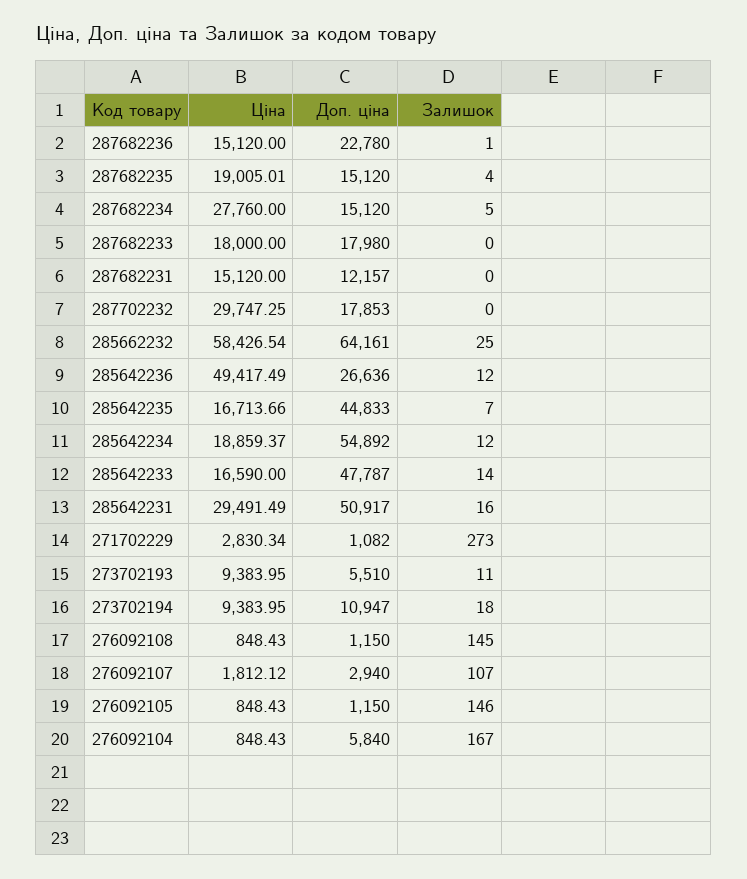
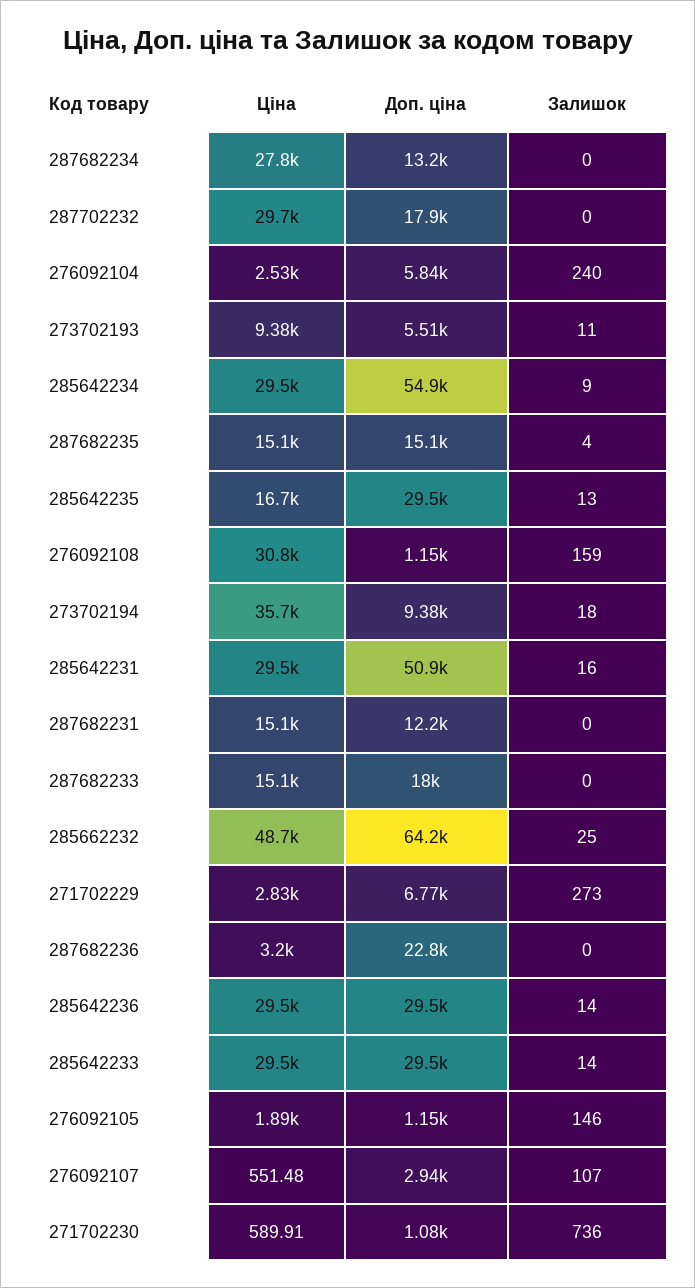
  {
    "Ціна": {
-     "287682236": 15120,
+     "287682236": 3200,
-     "287682235": 19005.01,
+     "287682235": 15100,
      "287682234": 27760,
-     "287682233": 18000,
+     "287682233": 15100,
      "287682231": 15120,
      "287702232": 29747.25,
-     "285662232": 58426.54,
+     "285662232": 48700,
-     "285642236": 49417.49,
+     "285642236": 29500,
      "285642235": 16713.66,
-     "285642234": 18859.37,
+     "285642234": 29500,
-     "285642233": 16590,
+     "285642233": 29500,
      "285642231": 29491.49,
      "271702229": 2830.34,
      "273702193": 9383.95,
-     "273702194": 9383.95,
+     "273702194": 35700,
-     "276092108": 848.43,
+     "276092108": 30800,
-     "276092107": 1812.12,
+     "276092107": 551.48,
-     "276092105": 848.43,
+     "276092105": 1890,
-     "276092104": 848.43
+     "276092104": 2530,
+     "271702230": 589.91
    },
    "Доп. ціна": {
      "287682236": 22780,
      "287682235": 15120,
-     "287682234": 15120,
+     "287682234": 13200,
      "287682233": 17980,
      "287682231": 12157,
      "287702232": 17853,
      "285662232": 64161,
-     "285642236": 26636,
+     "285642236": 29500,
-     "285642235": 44833,
+     "285642235": 29500,
      "285642234": 54892,
-     "285642233": 47787,
+     "285642233": 29500,
      "285642231": 50917,
-     "271702229": 1082,
+     "271702229": 6770,
      "273702193": 5510,
-     "273702194": 10947,
+     "273702194": 9380,
      "276092108": 1150,
      "276092107": 2940,
      "276092105": 1150,
-     "276092104": 5840
+     "276092104": 5840,
+     "271702230": 1080
    },
    "Залишок": {
-     "287682236": 1,
+     "287682236": 0,
      "287682235": 4,
-     "287682234": 5,
+     "287682234": 0,
      "287682233": 0,
      "287682231": 0,
      "287702232": 0,
      "285662232": 25,
-     "285642236": 12,
+     "285642236": 14,
-     "285642235": 7,
+     "285642235": 13,
-     "285642234": 12,
+     "285642234": 9,
      "285642233": 14,
      "285642231": 16,
      "271702229": 273,
      "273702193": 11,
      "273702194": 18,
-     "276092108": 145,
+     "276092108": 159,
      "276092107": 107,
      "276092105": 146,
-     "276092104": 167
+     "276092104": 240,
+     "271702230": 736
    }
  }

